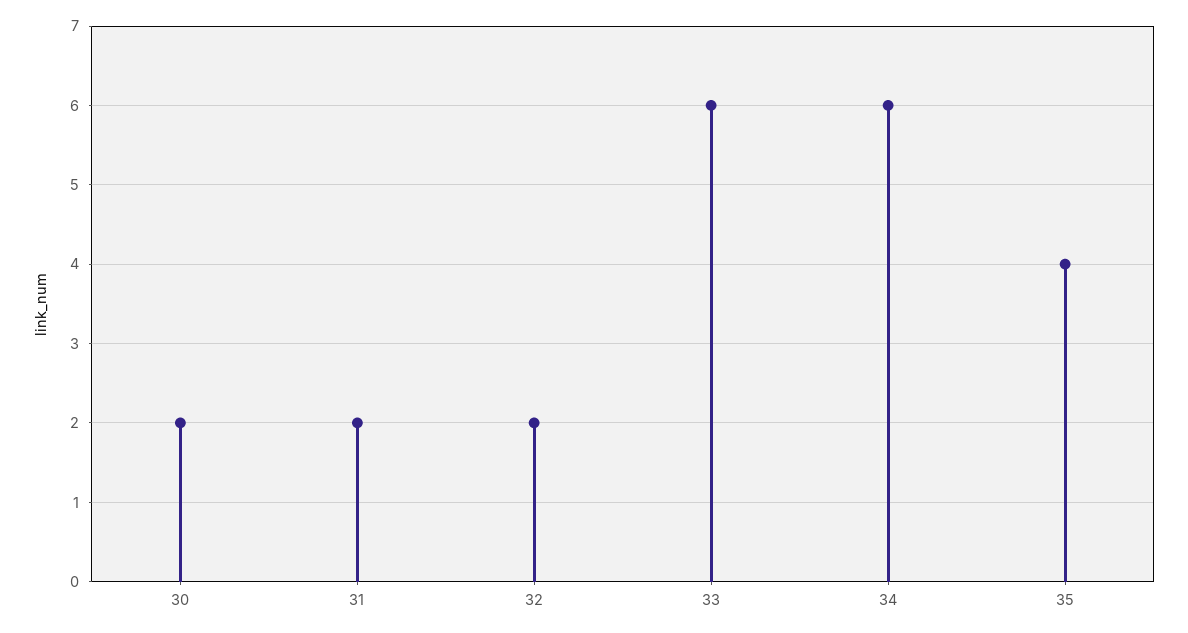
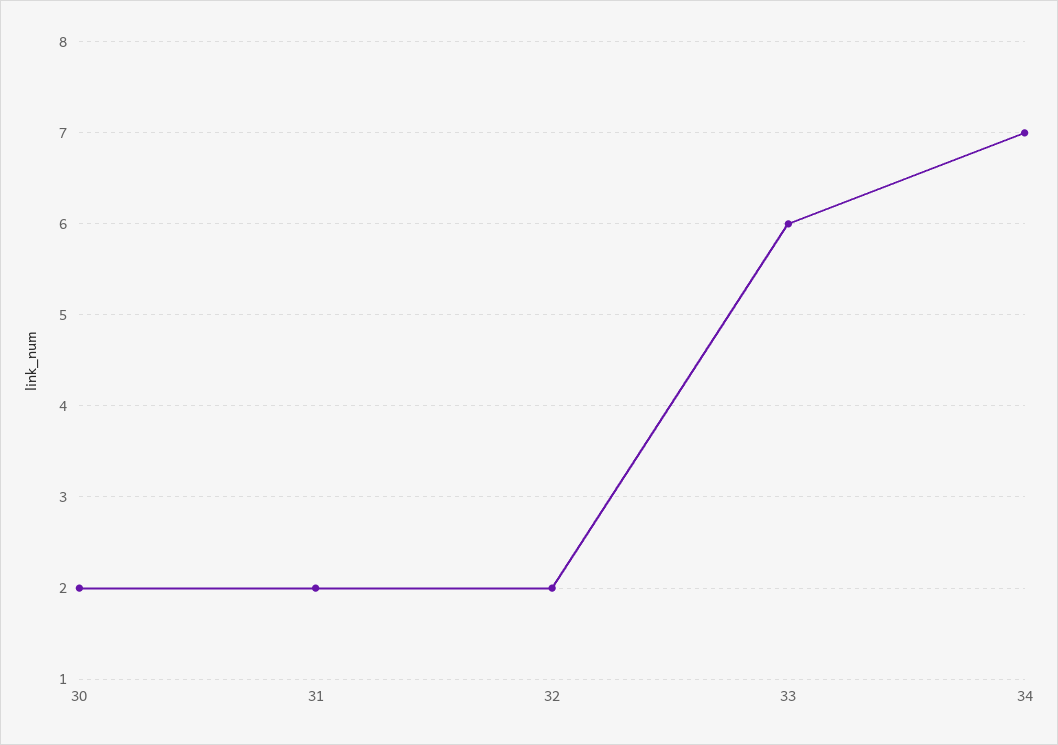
  {
    "30": 2,
    "31": 2,
    "32": 2,
    "33": 6,
-   "34": 6,
+   "34": 7
-   "35": 4
  }

